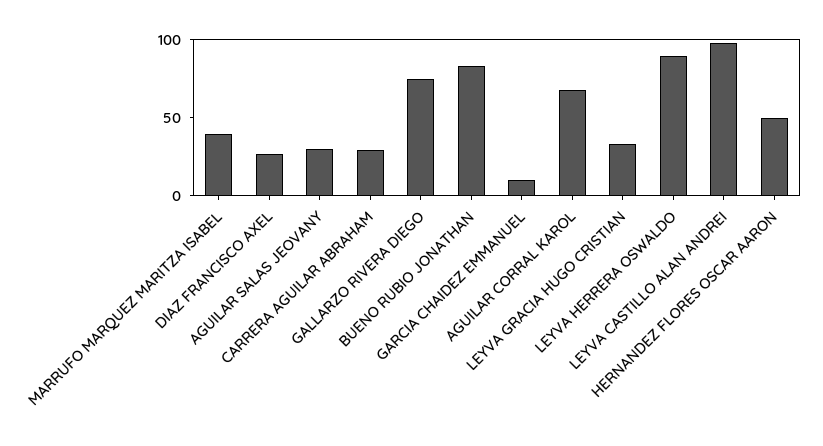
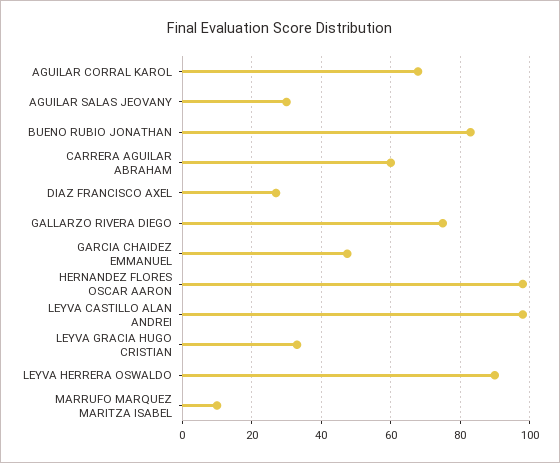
  {
-   "MARRUFO MARQUEZ MARITZA ISABEL": 40,
+   "MARRUFO MARQUEZ MARITZA ISABEL": 10,
    "DIAZ FRANCISCO AXEL": 28,
    "AGUILAR SALAS JEOVANY": 30,
-   "CARRERA AGUILAR ABRAHAM": 30,
+   "CARRERA AGUILAR ABRAHAM": 60,
    "GALLARZO RIVERA DIEGO": 76,
    "BUENO RUBIO JONATHAN": 84,
-   "GARCIA CHAIDEZ EMMANUEL": 10,
+   "GARCIA CHAIDEZ EMMANUEL": 48,
    "AGUILAR CORRAL KAROL": 68,
    "LEYVA GRACIA HUGO CRISTIAN": 34,
    "LEYVA HERRERA OSWALDO": 90,
    "LEYVA CASTILLO ALAN ANDREI": 98,
-   "HERNANDEZ FLORES OSCAR AARON": 50
+   "HERNANDEZ FLORES OSCAR AARON": 98
  }

